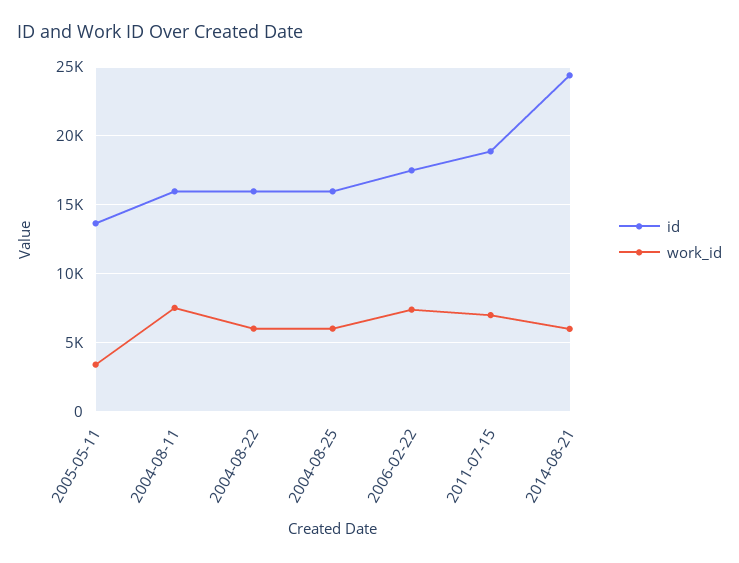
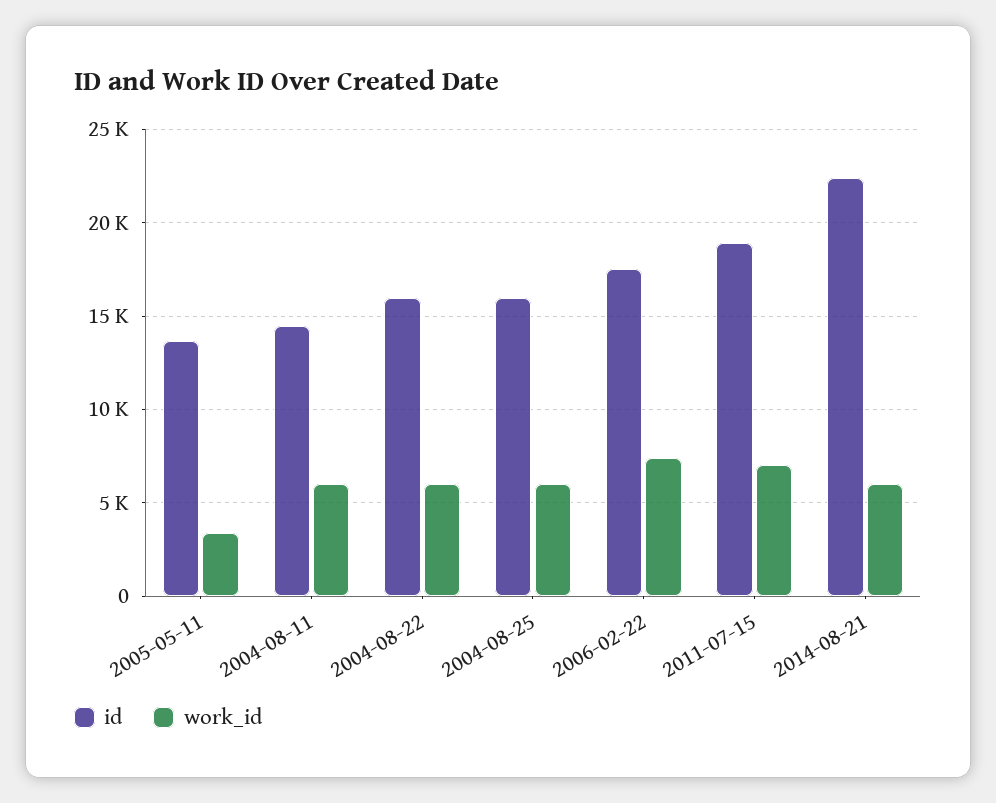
  {
    "id": {
      "2005-05-11": 13500,
-     "2004-08-11": 16000,
+     "2004-08-11": 14500,
      "2004-08-22": 16000,
      "2004-08-25": 16000,
      "2006-02-22": 17500,
      "2011-07-15": 19000,
-     "2014-08-21": 24500
+     "2014-08-21": 22500
    },
    "work_id": {
      "2005-05-11": 3500,
-     "2004-08-11": 7500,
+     "2004-08-11": 6000,
      "2004-08-22": 6000,
      "2004-08-25": 6000,
      "2006-02-22": 7500,
      "2011-07-15": 7000,
      "2014-08-21": 6000
    }
  }

